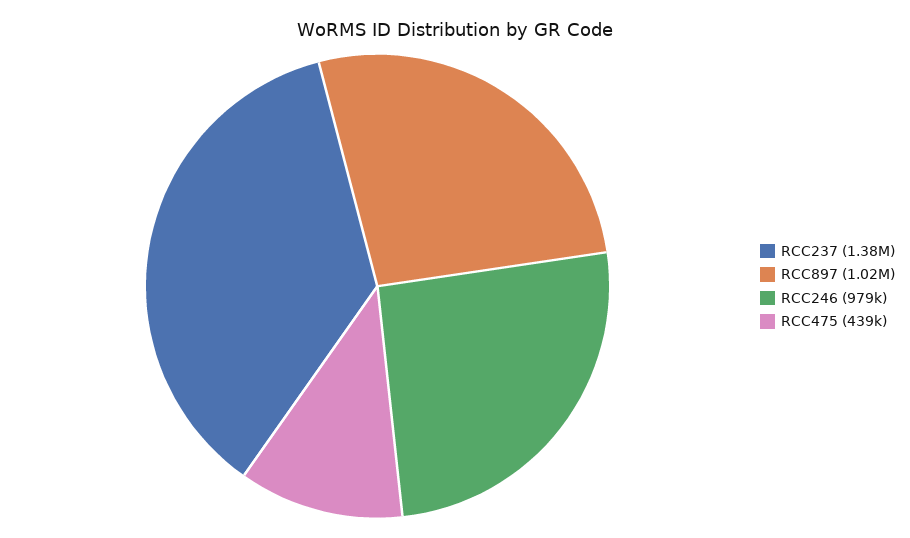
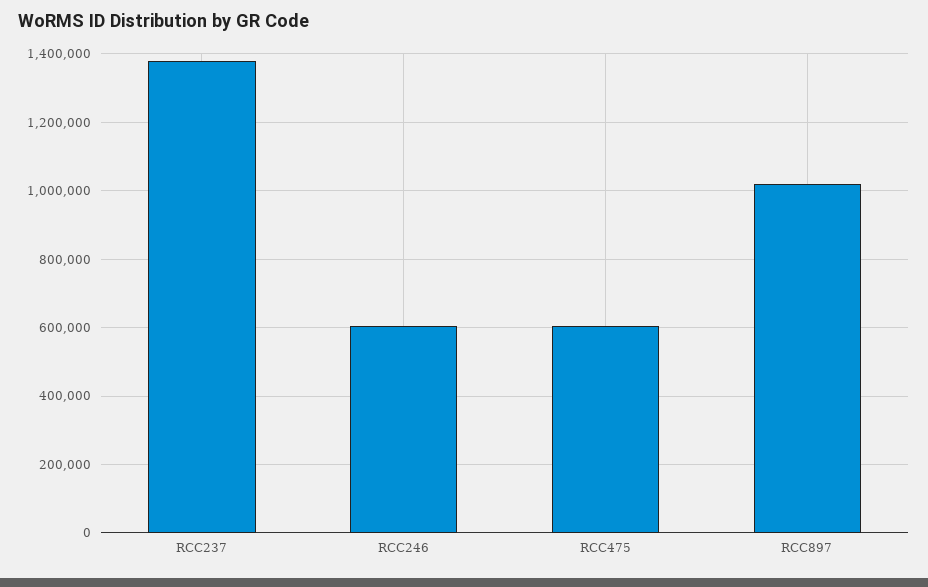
  {
    "RCC237": 1380000,
    "RCC897": 1020000,
-   "RCC246": 979000,
+   "RCC246": 600000,
-   "RCC475": 439000
+   "RCC475": 600000
  }

